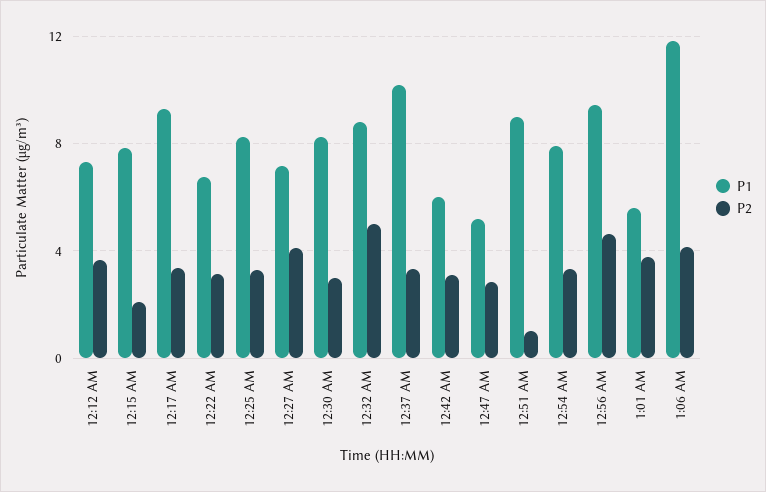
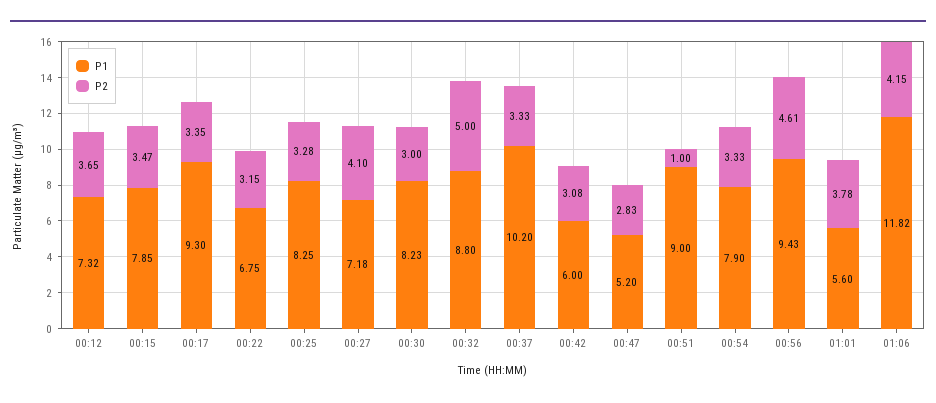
  {
    "P1": {
      "12:12 AM": 7.32,
      "12:15 AM": 7.85,
      "12:17 AM": 9.3,
      "12:22 AM": 6.75,
      "12:25 AM": 8.25,
      "12:27 AM": 7.18,
      "12:30 AM": 8.23,
      "12:32 AM": 8.8,
      "12:37 AM": 10.2,
      "12:42 AM": 6,
      "12:47 AM": 5.2,
      "12:51 AM": 9,
      "12:54 AM": 7.9,
      "12:56 AM": 9.43,
      "1:01 AM": 5.6,
      "1:06 AM": 11.82
    },
    "P2": {
      "12:12 AM": 3.65,
-     "12:15 AM": 2,
+     "12:15 AM": 3.47,
      "12:17 AM": 3.35,
      "12:22 AM": 3.15,
      "12:25 AM": 3.28,
      "12:27 AM": 4.1,
      "12:30 AM": 3,
      "12:32 AM": 5,
      "12:37 AM": 3.33,
      "12:42 AM": 3.08,
      "12:47 AM": 2.83,
      "12:51 AM": 1,
      "12:54 AM": 3.33,
      "12:56 AM": 4.61,
      "1:01 AM": 3.78,
      "1:06 AM": 4.15
    }
  }

